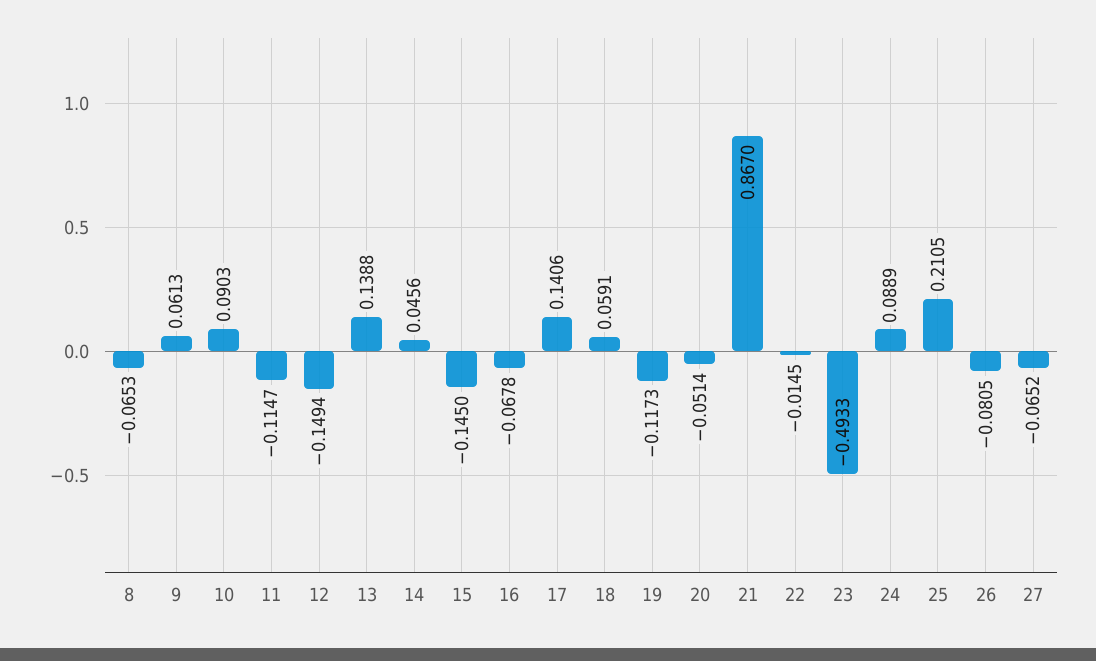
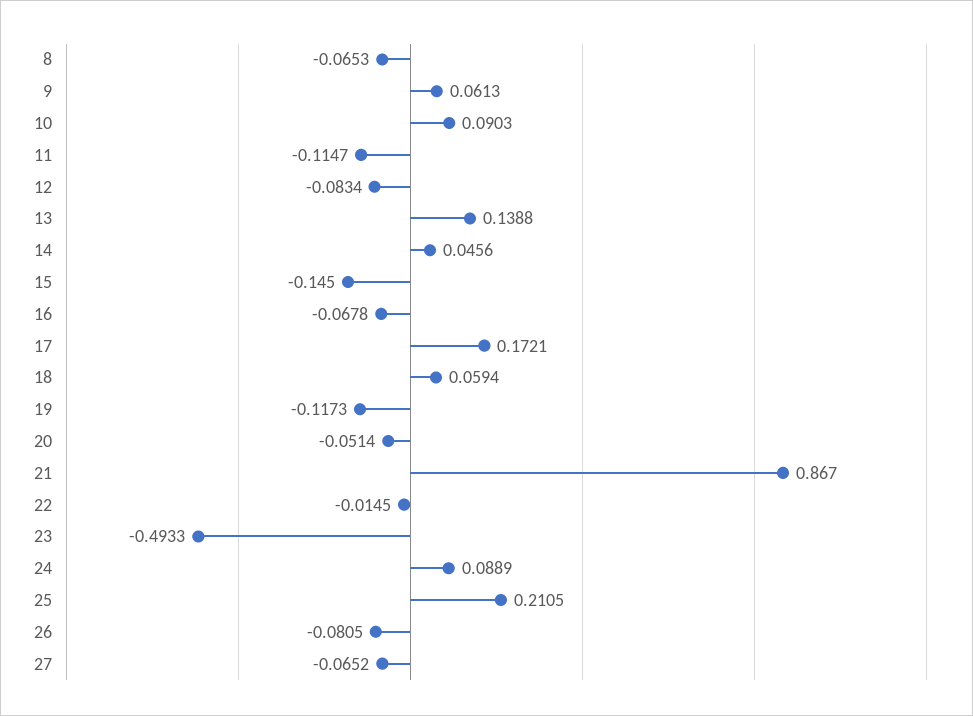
  {
    "8": -0.0653,
    "9": 0.0613,
    "10": 0.0903,
    "11": -0.1147,
-   "12": -0.1494,
+   "12": -0.0834,
    "13": 0.1388,
    "14": 0.0456,
    "15": -0.145,
    "16": -0.0678,
-   "17": 0.1406,
+   "17": 0.1721,
-   "18": 0.0591,
+   "18": 0.0594,
    "19": -0.1173,
    "20": -0.0514,
    "21": 0.867,
    "22": -0.0145,
    "23": -0.4933,
    "24": 0.0889,
    "25": 0.2105,
    "26": -0.0805,
    "27": -0.0652
  }

